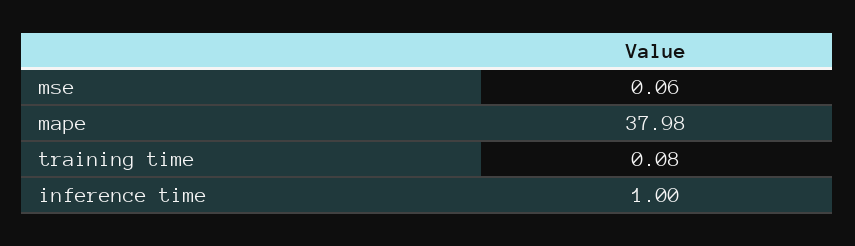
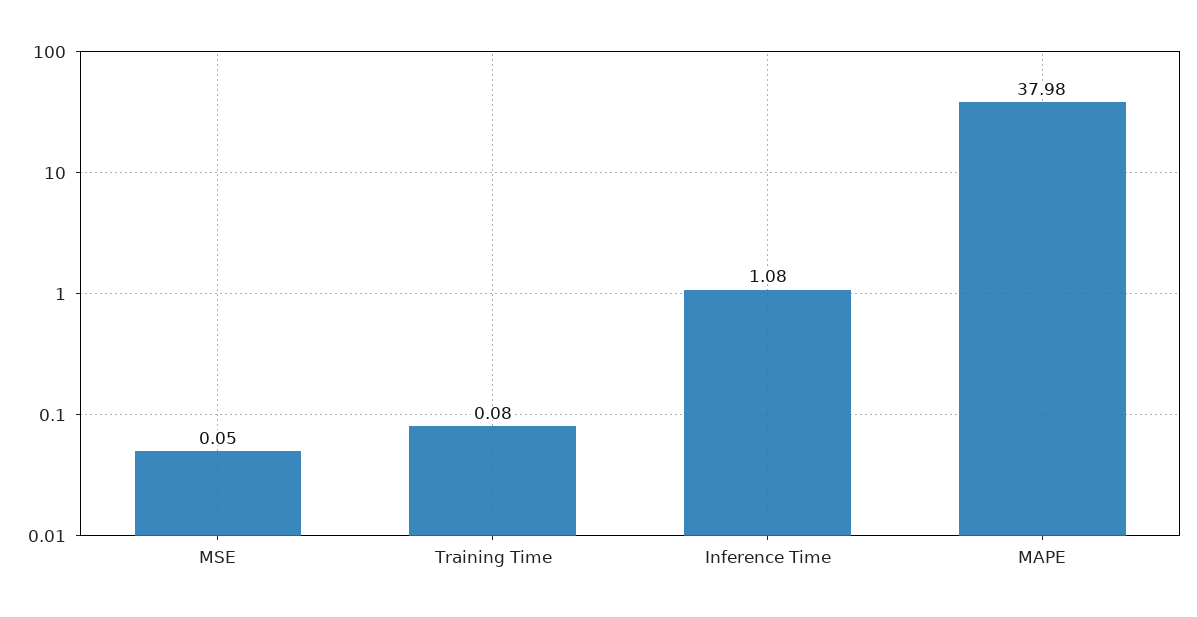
  {
-   "mse": 0.06,
+   "mse": 0.05,
    "mape": 37.98,
    "training time": 0.08,
-   "inference time": 1
+   "inference time": 1.08
  }

